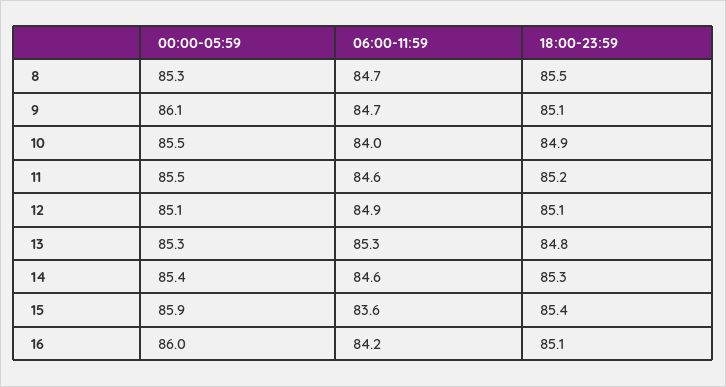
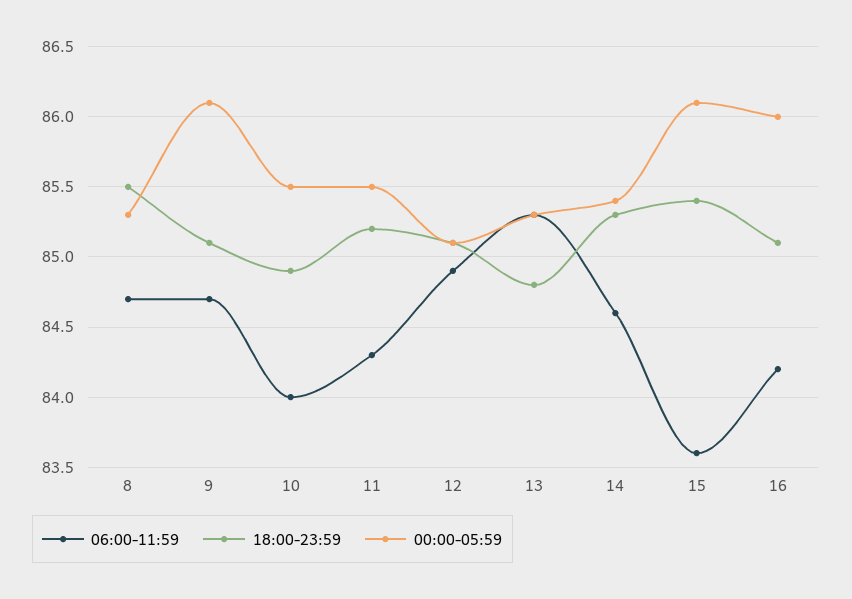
  {
    "00:00-05:59": {
      "8": 85.3,
      "9": 86.1,
      "10": 85.5,
      "11": 85.5,
      "12": 85.1,
      "13": 85.3,
      "14": 85.4,
-     "15": 85.9,
+     "15": 86.1,
      "16": 86
    },
    "06:00-11:59": {
      "8": 84.7,
      "9": 84.7,
      "10": 84,
-     "11": 84.6,
+     "11": 84.3,
      "12": 84.9,
      "13": 85.3,
      "14": 84.6,
      "15": 83.6,
      "16": 84.2
    },
    "18:00-23:59": {
      "8": 85.5,
      "9": 85.1,
      "10": 84.9,
      "11": 85.2,
      "12": 85.1,
      "13": 84.8,
      "14": 85.3,
      "15": 85.4,
      "16": 85.1
    }
  }

